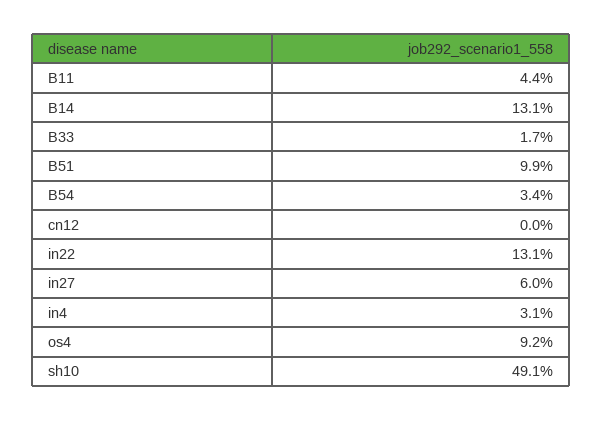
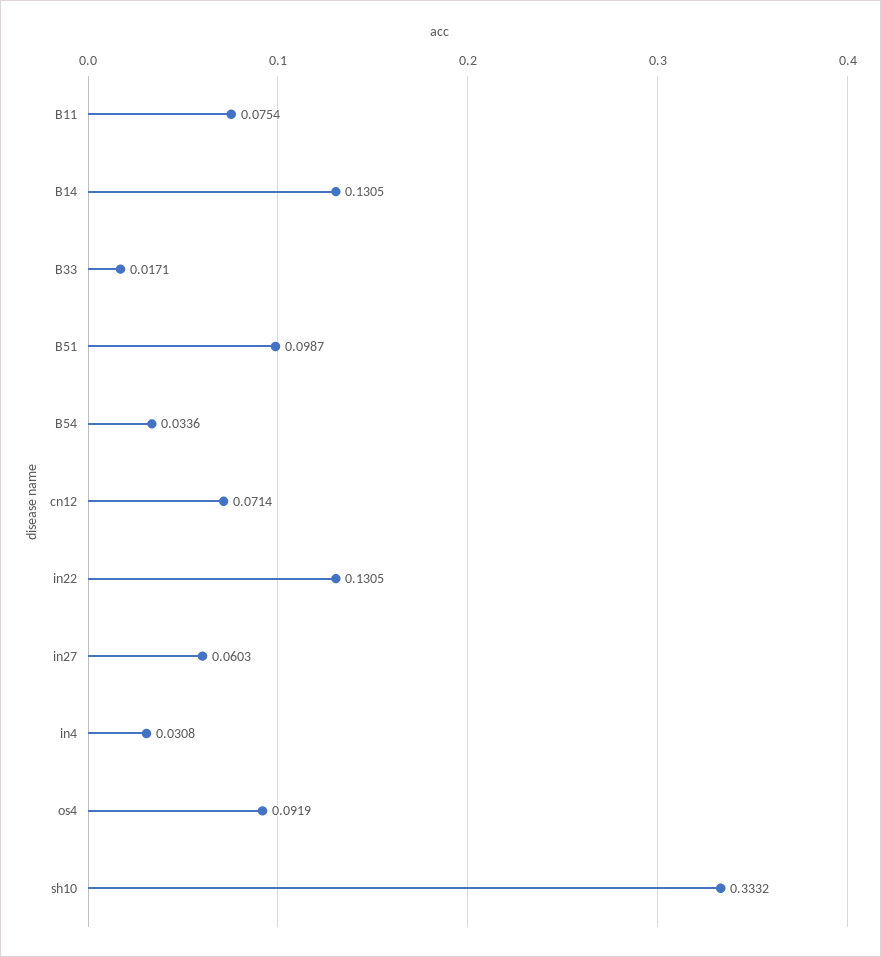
  {
-   "B11": 0.044,
+   "B11": 0.0754,
    "B14": 0.1305,
    "B33": 0.0171,
    "B51": 0.0987,
    "B54": 0.0336,
-   "cn12": 0,
+   "cn12": 0.0714,
    "in22": 0.1305,
    "in27": 0.0603,
    "in4": 0.0308,
    "os4": 0.0919,
-   "sh10": 0.491
+   "sh10": 0.3332
  }

